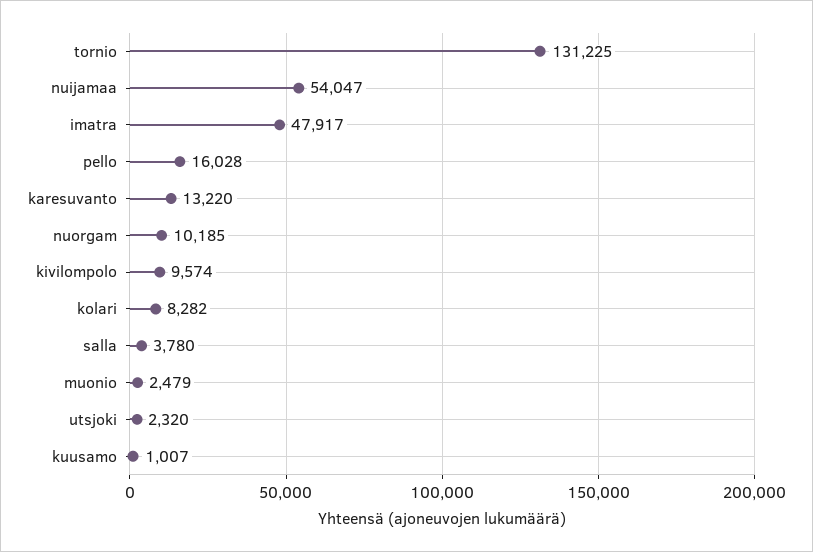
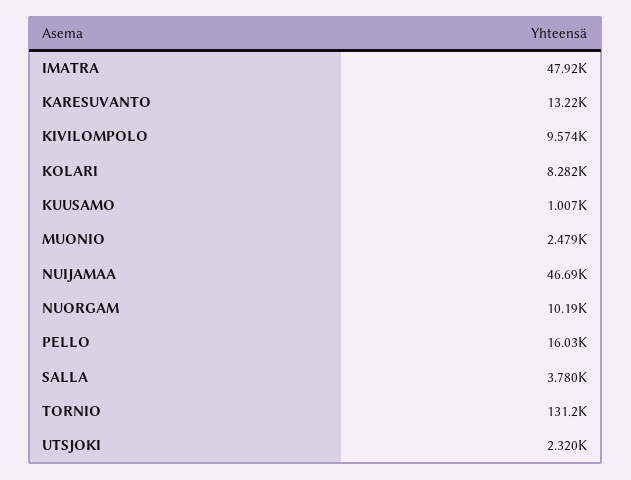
  {
    "tornio": 131225,
-   "nuijamaa": 54047,
+   "nuijamaa": 46690,
    "imatra": 47917,
    "pello": 16028,
    "karesuvanto": 13220,
    "nuorgam": 10185,
    "kivilompolo": 9574,
    "kolari": 8282,
    "salla": 3780,
    "muonio": 2479,
    "utsjoki": 2320,
    "kuusamo": 1007
  }

